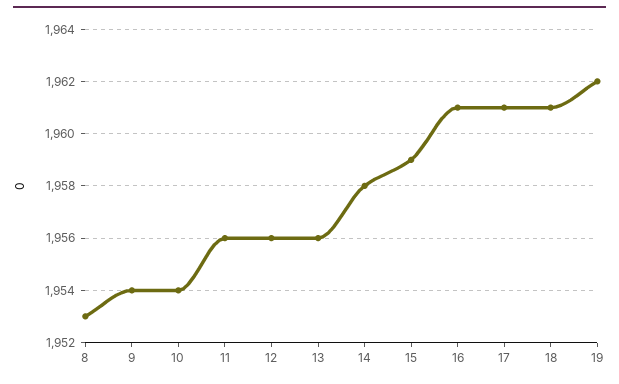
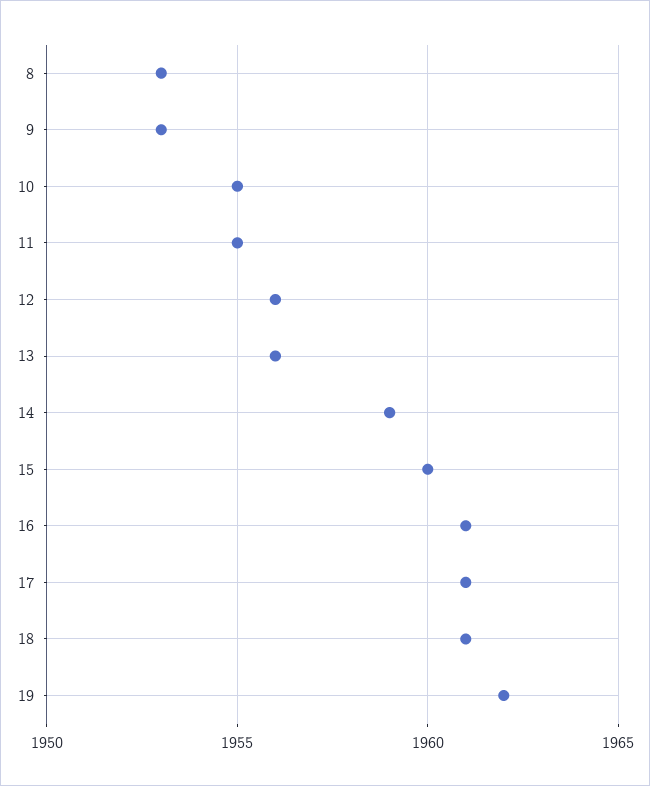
  {
    "8": 1953,
-   "9": 1954,
+   "9": 1953,
-   "10": 1954,
+   "10": 1955,
-   "11": 1956,
+   "11": 1955,
    "12": 1956,
    "13": 1956,
-   "14": 1958,
+   "14": 1959,
-   "15": 1959,
+   "15": 1960,
    "16": 1961,
    "17": 1961,
    "18": 1961,
    "19": 1962
  }

